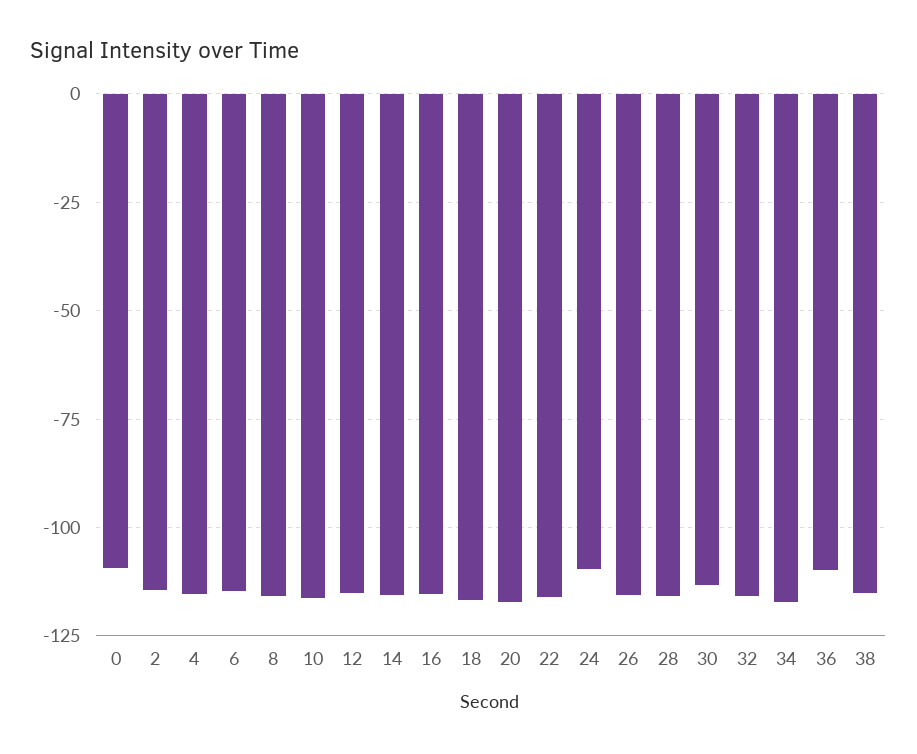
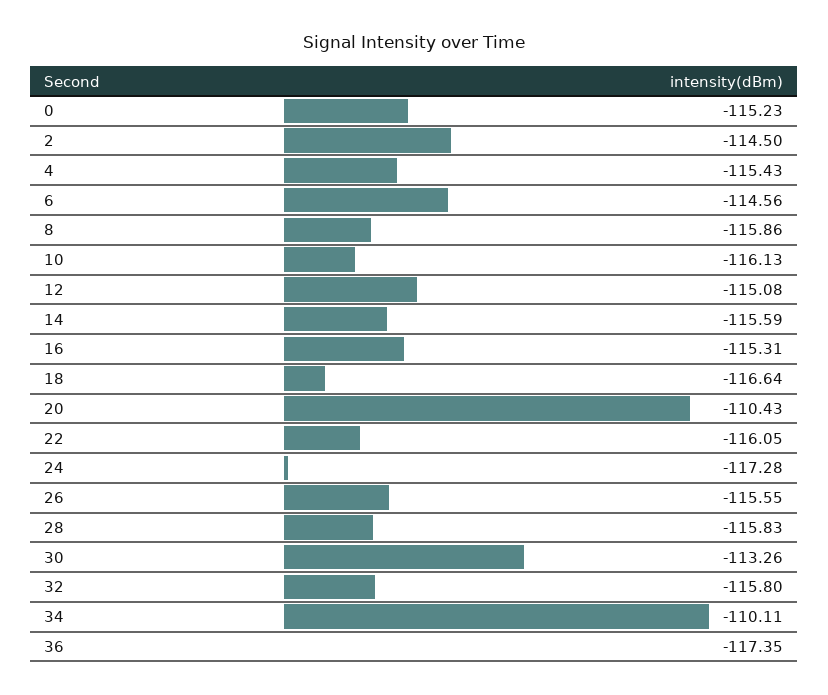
  {
-   "0": -110,
+   "0": -115.23,
    "2": -114.5,
    "4": -115.43,
    "6": -114.56,
    "8": -115.86,
    "10": -116.13,
    "12": -115.08,
    "14": -115.59,
    "16": -115.31,
    "18": -116.64,
-   "20": -117.5,
+   "20": -110.43,
    "22": -116.05,
-   "24": -110,
+   "24": -117.28,
    "26": -115.55,
    "28": -115.83,
    "30": -113.26,
    "32": -115.8,
-   "34": -117.5,
+   "34": -110.11,
-   "36": -110,
+   "36": -117.35
-   "38": -115
  }

